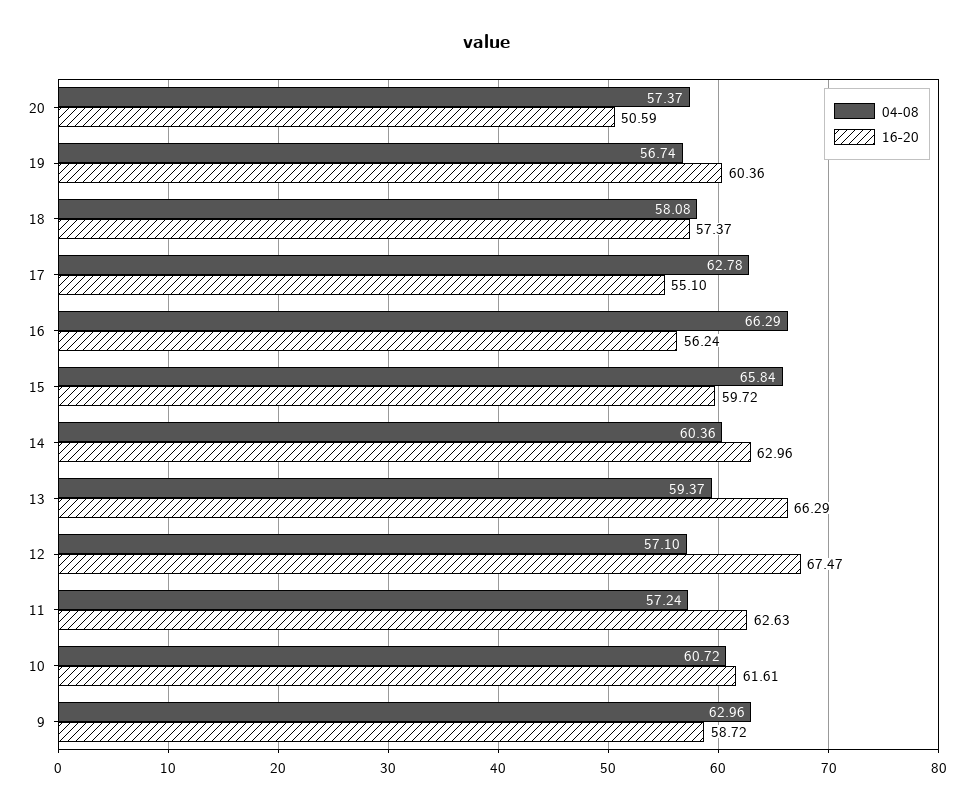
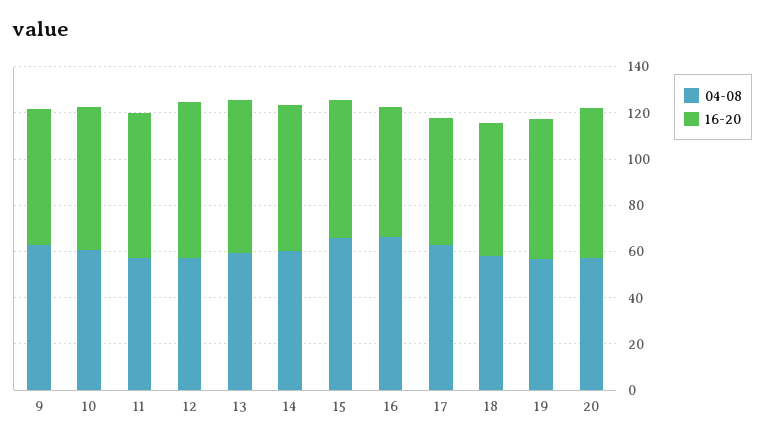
  {
    "04-08": {
      "20": 57.37,
      "19": 56.74,
      "18": 58.08,
      "17": 62.78,
      "16": 66.29,
      "15": 65.84,
      "14": 60.36,
      "13": 59.37,
      "12": 57.1,
      "11": 57.24,
      "10": 60.72,
      "9": 62.96
    },
    "16-20": {
-     "20": 50.59,
+     "20": 65,
      "19": 60.36,
      "18": 57.37,
      "17": 55.1,
      "16": 56.24,
      "15": 59.72,
      "14": 62.96,
      "13": 66.29,
      "12": 67.47,
      "11": 62.63,
      "10": 61.61,
      "9": 58.72
    }
  }

